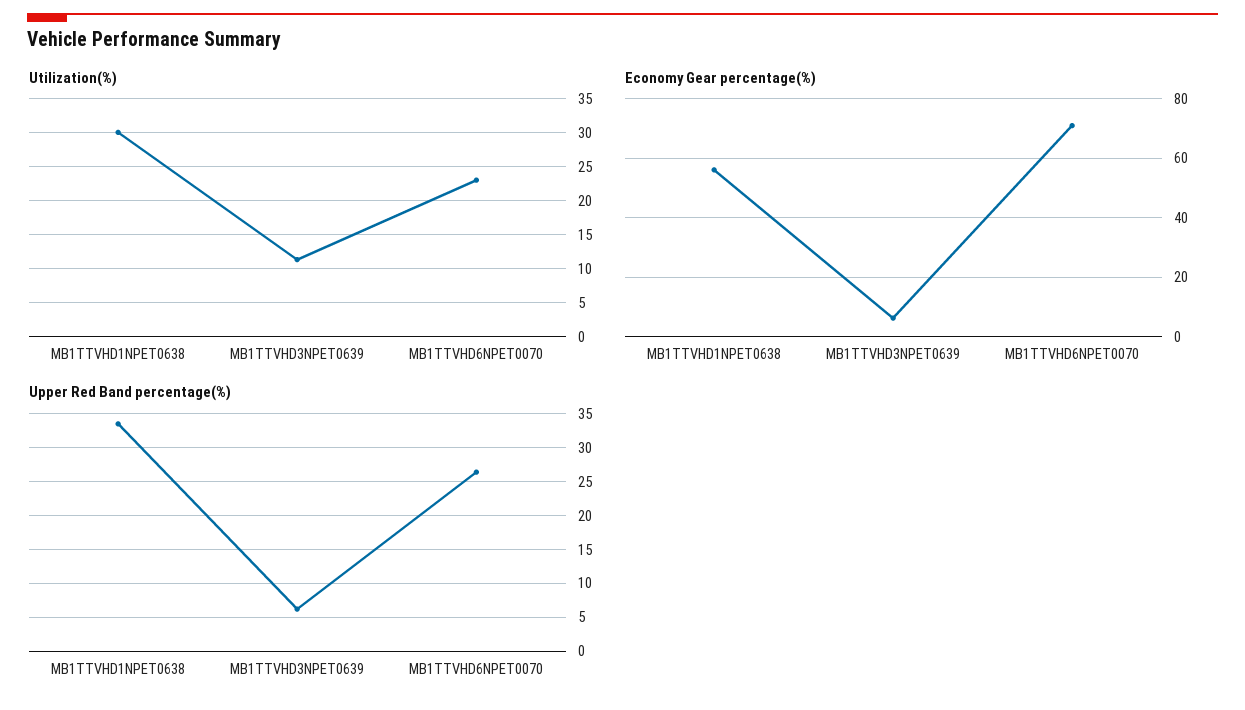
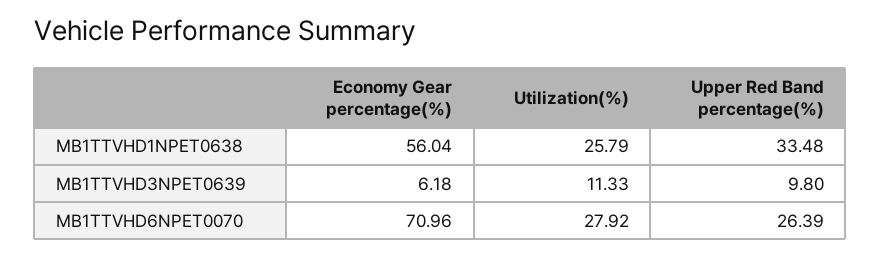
  {
    "Utilization(%)": {
-     "MB1TTVHD1NPET0638": 30,
+     "MB1TTVHD1NPET0638": 25.79,
      "MB1TTVHD3NPET0639": 11.33,
-     "MB1TTVHD6NPET0070": 23
+     "MB1TTVHD6NPET0070": 27.92
    },
    "Economy Gear percentage(%)": {
      "MB1TTVHD1NPET0638": 56.04,
      "MB1TTVHD3NPET0639": 6.18,
      "MB1TTVHD6NPET0070": 70.96
    },
    "Upper Red Band percentage(%)": {
      "MB1TTVHD1NPET0638": 33.48,
-     "MB1TTVHD3NPET0639": 6,
+     "MB1TTVHD3NPET0639": 9.8,
      "MB1TTVHD6NPET0070": 26.39
    }
  }

